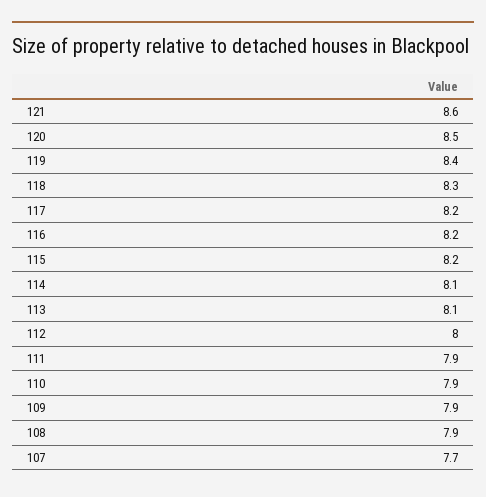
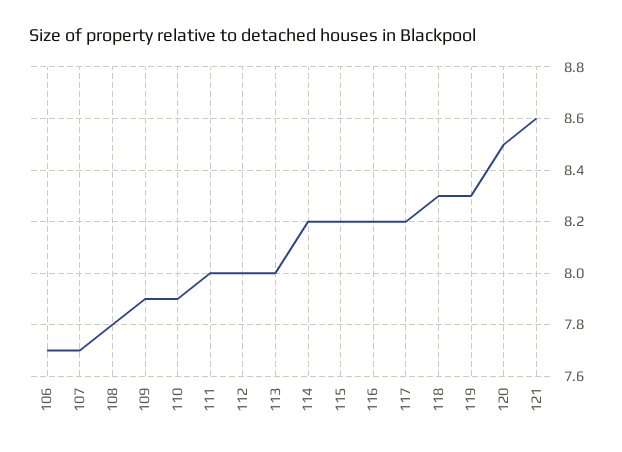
  {
    "121": 8.6,
    "120": 8.5,
-   "119": 8.4,
+   "119": 8.3,
    "118": 8.3,
    "117": 8.2,
    "116": 8.2,
    "115": 8.2,
-   "114": 8.1,
+   "114": 8.2,
-   "113": 8.1,
+   "113": 8,
    "112": 8,
-   "111": 7.9,
+   "111": 8,
    "110": 7.9,
    "109": 7.9,
-   "108": 7.9,
+   "108": 7.8,
-   "107": 7.7
+   "107": 7.7,
+   "106": 7.7
  }

